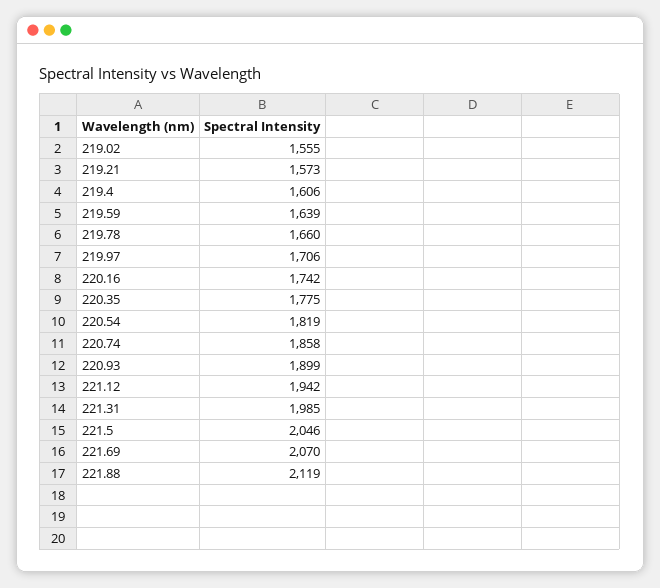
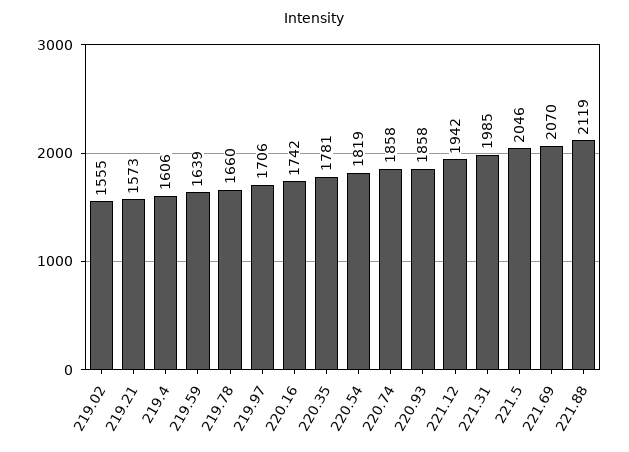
  {
    "219.02": 1555,
    "219.21": 1573,
    "219.4": 1606,
    "219.59": 1639,
    "219.78": 1660,
    "219.97": 1706,
    "220.16": 1742,
-   "220.35": 1775,
+   "220.35": 1781,
    "220.54": 1819,
    "220.74": 1858,
-   "220.93": 1899,
+   "220.93": 1858,
    "221.12": 1942,
    "221.31": 1985,
    "221.5": 2046,
    "221.69": 2070,
    "221.88": 2119
  }

